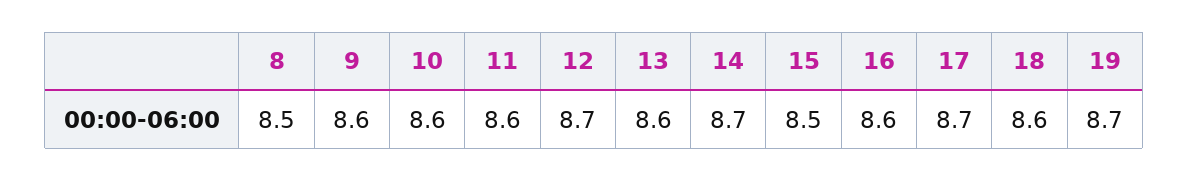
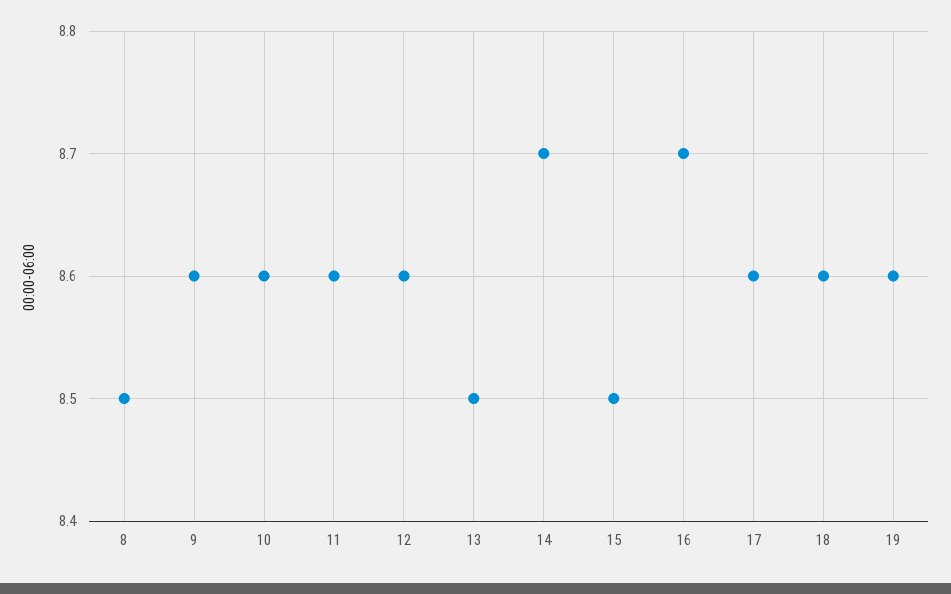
  {
    "8": 8.5,
    "9": 8.6,
    "10": 8.6,
    "11": 8.6,
-   "12": 8.7,
+   "12": 8.6,
-   "13": 8.6,
+   "13": 8.5,
    "14": 8.7,
    "15": 8.5,
-   "16": 8.6,
+   "16": 8.7,
-   "17": 8.7,
+   "17": 8.6,
    "18": 8.6,
-   "19": 8.7
+   "19": 8.6
  }

